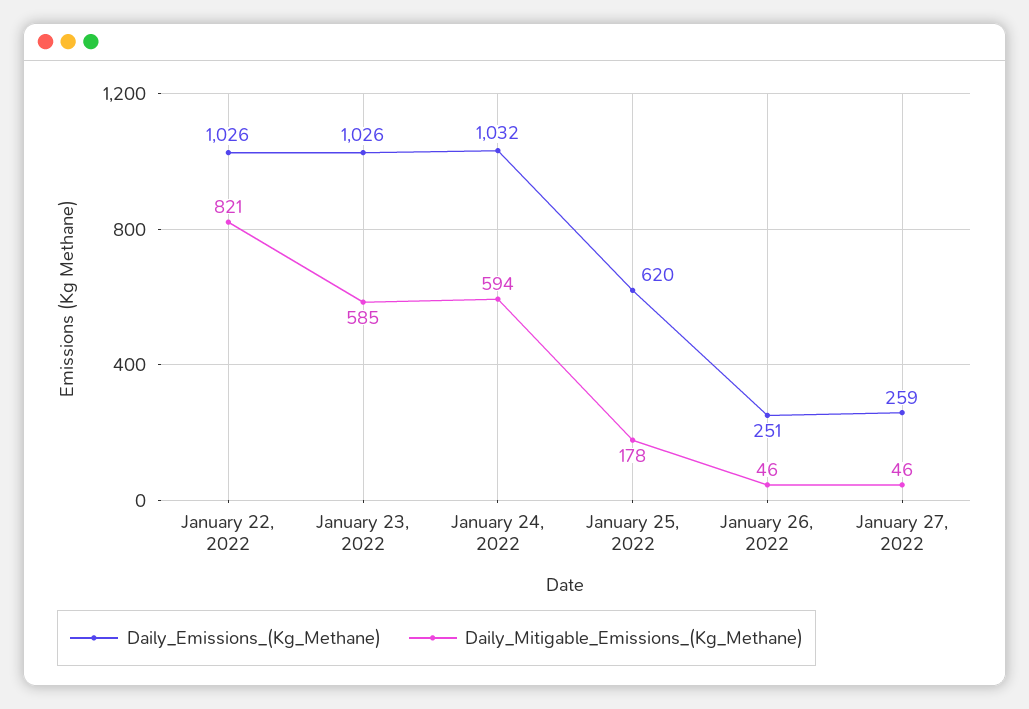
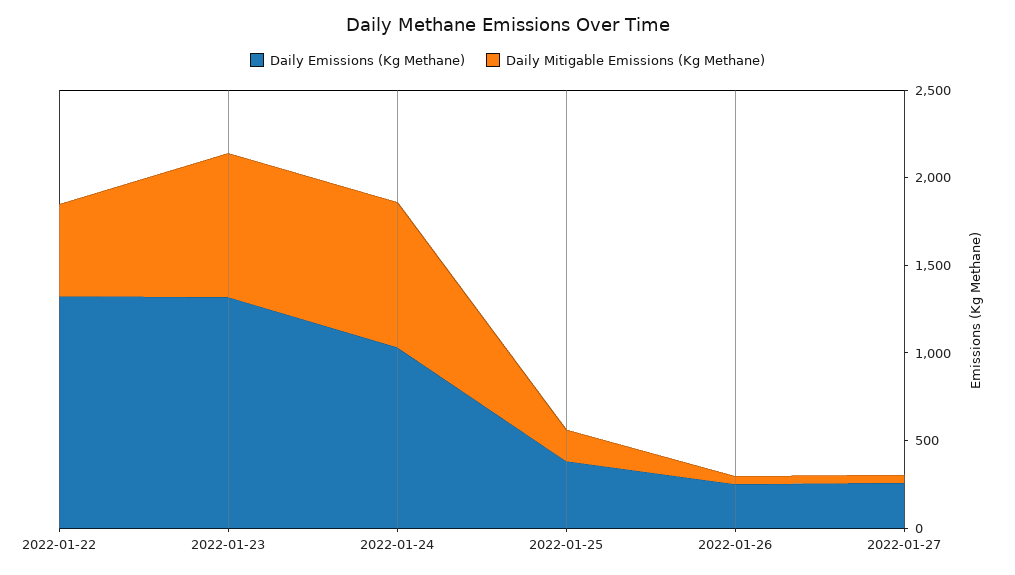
  {
    "Daily_Emissions_(Kg_Methane)": {
-     "January 22, 2022": 1026,
+     "January 22, 2022": 1300,
-     "January 23, 2022": 1026,
+     "January 23, 2022": 1300,
      "January 24, 2022": 1032,
-     "January 25, 2022": 620,
+     "January 25, 2022": 400,
      "January 26, 2022": 251,
      "January 27, 2022": 259
    },
    "Daily_Mitigable_Emissions_(Kg_Methane)": {
-     "January 22, 2022": 821,
+     "January 22, 2022": 500,
-     "January 23, 2022": 585,
+     "January 23, 2022": 800,
-     "January 24, 2022": 594,
+     "January 24, 2022": 800,
      "January 25, 2022": 178,
      "January 26, 2022": 46,
      "January 27, 2022": 46
    }
  }

